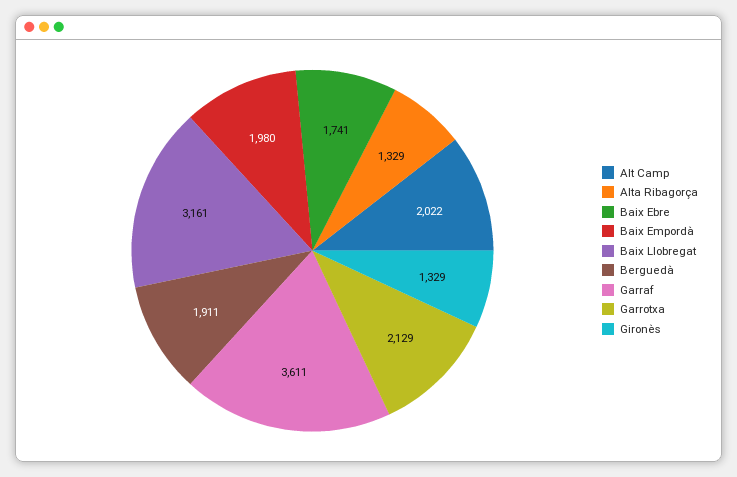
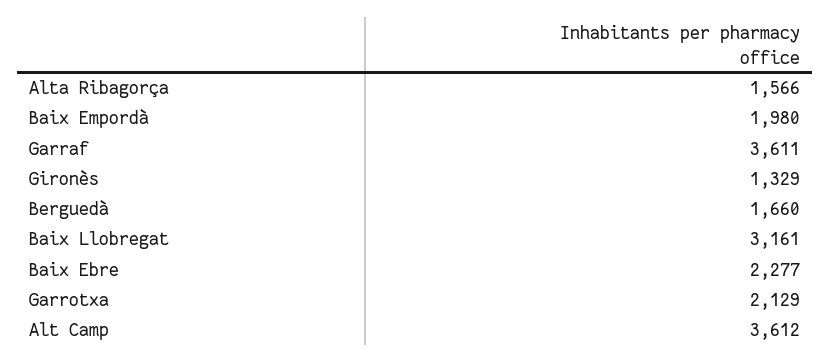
  {
-   "Alt Camp": 2022,
+   "Alt Camp": 3612,
-   "Alta Ribagorça": 1329,
+   "Alta Ribagorça": 1566,
-   "Baix Ebre": 1741,
+   "Baix Ebre": 2277,
    "Baix Empordà": 1980,
    "Baix Llobregat": 3161,
-   "Berguedà": 1911,
+   "Berguedà": 1660,
    "Garraf": 3611,
    "Garrotxa": 2129,
    "Gironès": 1329
  }

